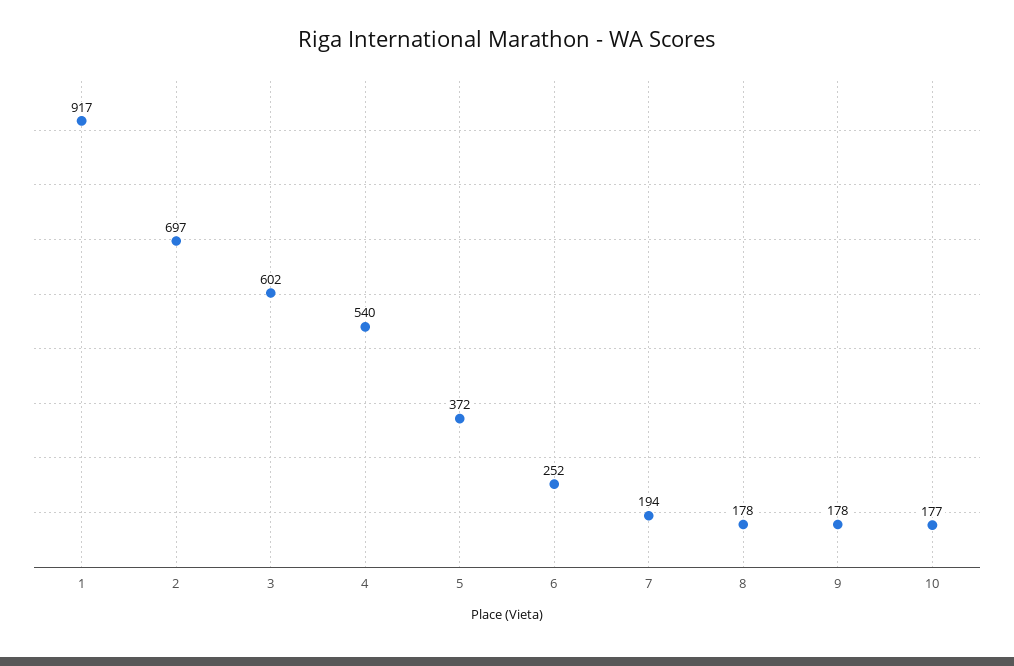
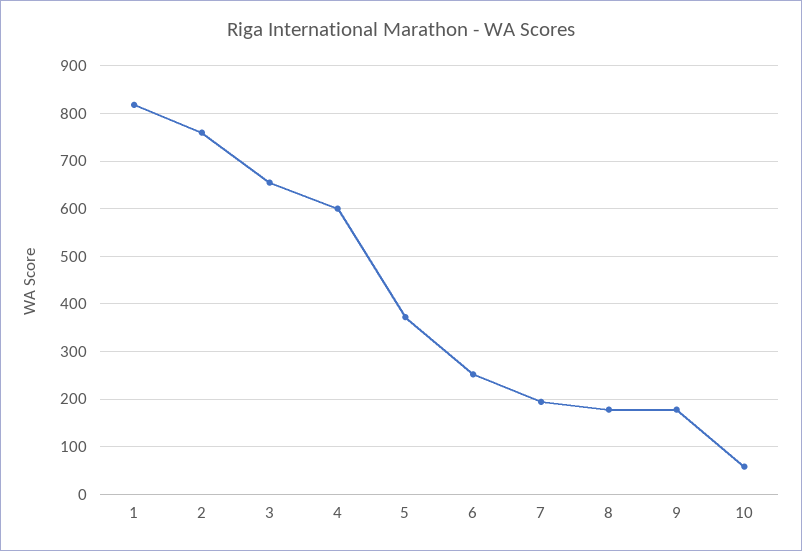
  {
-   "1": 917,
+   "1": 820,
-   "2": 697,
+   "2": 760,
-   "3": 602,
+   "3": 660,
-   "4": 540,
+   "4": 600,
    "5": 372,
    "6": 252,
    "7": 194,
    "8": 178,
    "9": 178,
-   "10": 177
+   "10": 60
  }

